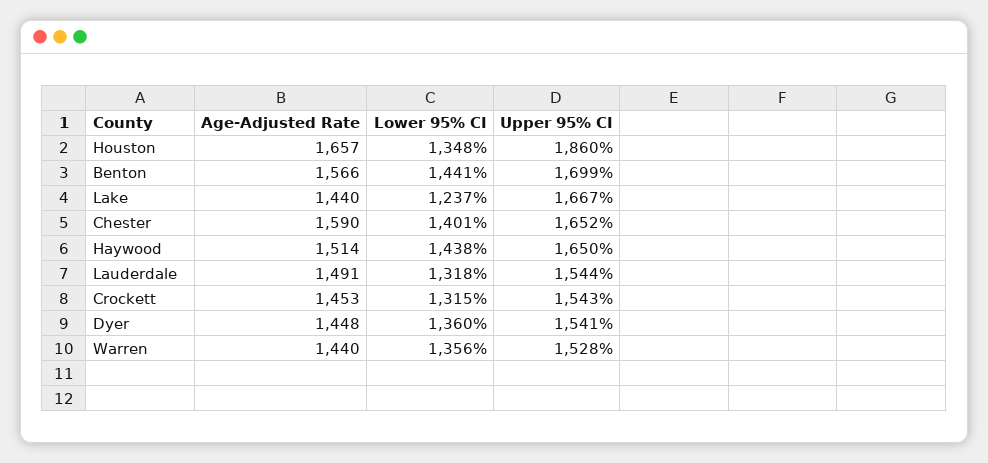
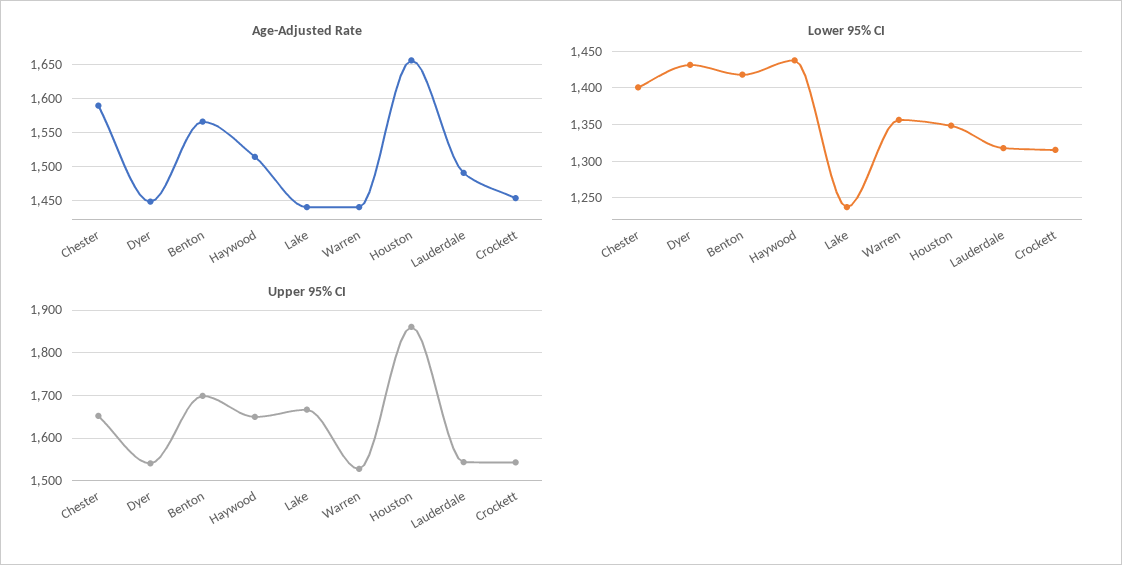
  {
    "Age-Adjusted Rate": {
      "Houston": 1657,
      "Benton": 1566,
      "Lake": 1440,
      "Chester": 1590,
      "Haywood": 1514,
      "Lauderdale": 1491,
      "Crockett": 1453,
      "Dyer": 1448,
      "Warren": 1440
    },
    "Lower 95% CI": {
      "Houston": 1348,
-     "Benton": 1441,
+     "Benton": 1420,
      "Lake": 1237,
      "Chester": 1401,
      "Haywood": 1438,
      "Lauderdale": 1318,
      "Crockett": 1315,
-     "Dyer": 1360,
+     "Dyer": 1430,
      "Warren": 1356
    },
    "Upper 95% CI": {
      "Houston": 1860,
      "Benton": 1699,
      "Lake": 1667,
      "Chester": 1652,
      "Haywood": 1650,
      "Lauderdale": 1544,
      "Crockett": 1543,
      "Dyer": 1541,
      "Warren": 1528
    }
  }

